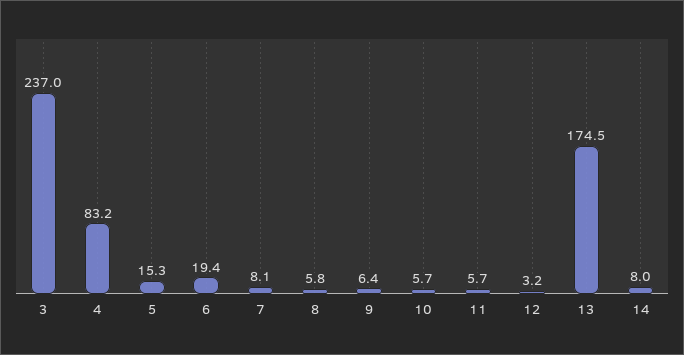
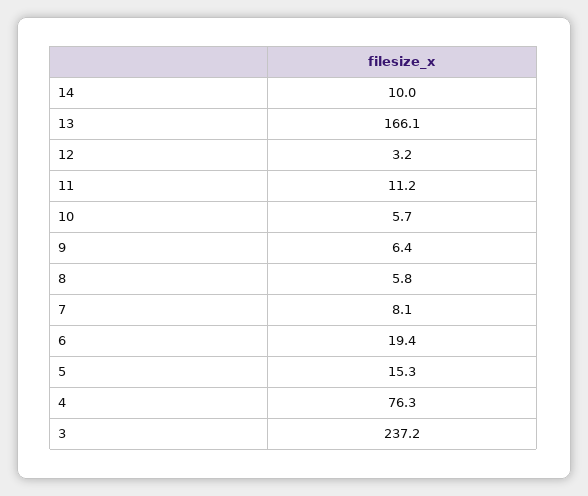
  {
-   "3": 237,
+   "3": 237.2,
-   "4": 83.2,
+   "4": 76.3,
    "5": 15.3,
    "6": 19.4,
    "7": 8.1,
    "8": 5.8,
    "9": 6.4,
    "10": 5.7,
-   "11": 5.7,
+   "11": 11.2,
    "12": 3.2,
-   "13": 174.5,
+   "13": 166.1,
-   "14": 8
+   "14": 10
  }

